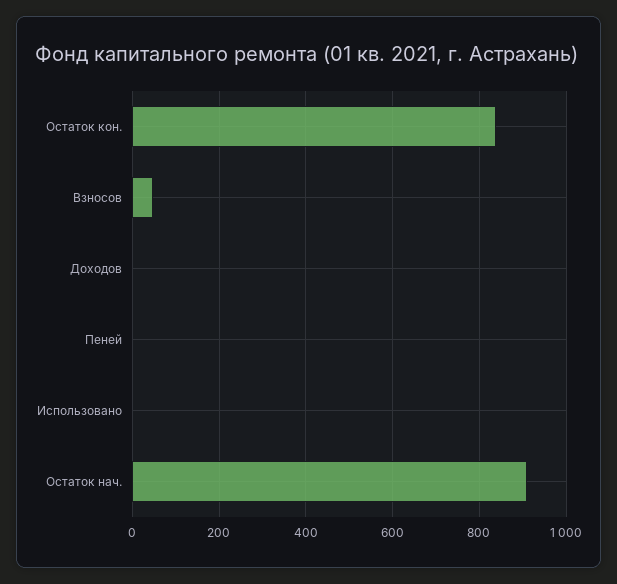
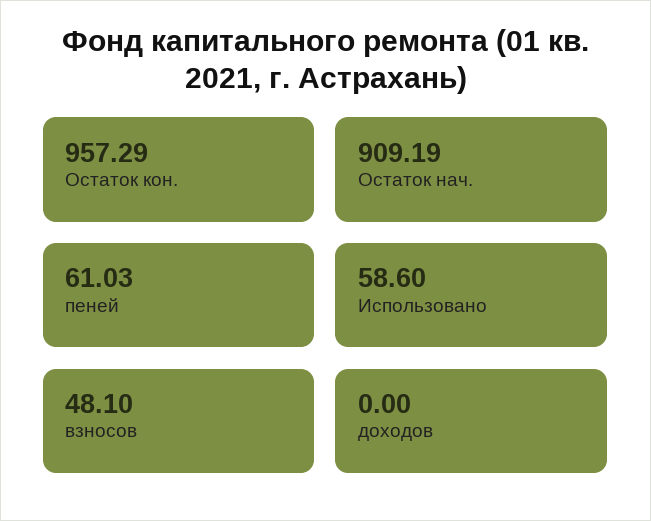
  {
-   "Остаток кон.": 840,
+   "Остаток кон.": 957.29,
    "Взносов": 48.1,
    "Доходов": 0,
-   "Пеней": 0,
+   "Пеней": 61.03,
-   "Использовано": 0,
+   "Использовано": 58.6,
    "Остаток нач.": 909.19
  }

